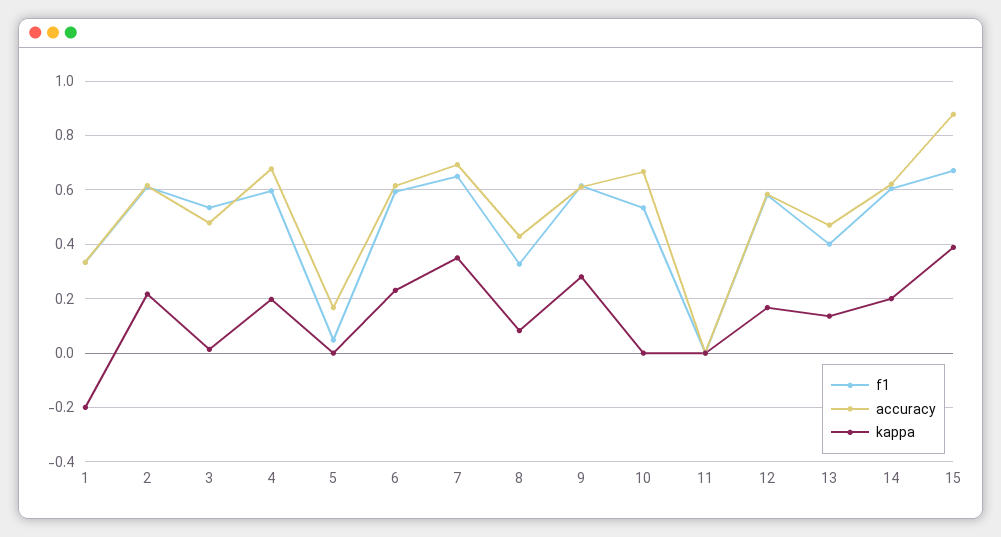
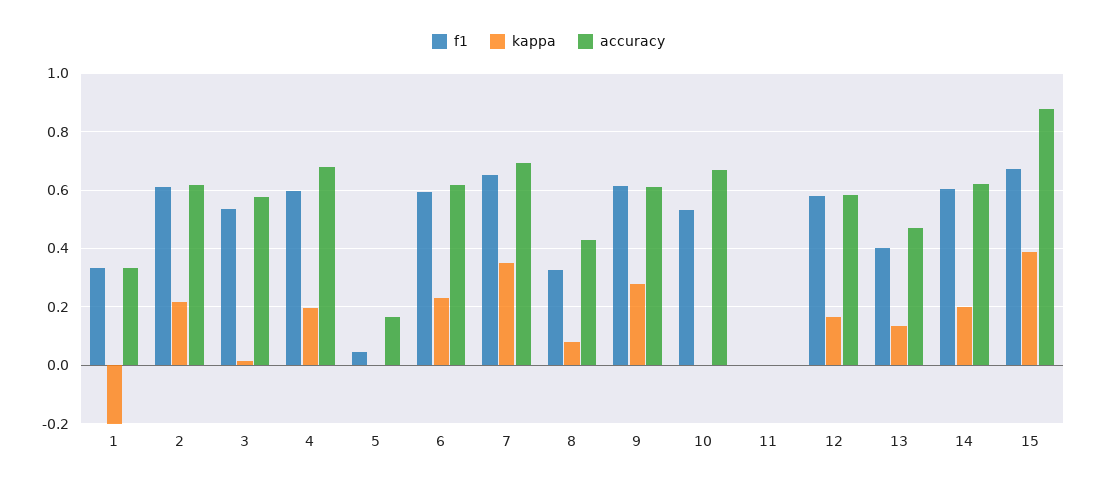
  {
    "f1": {
      "1": 0.325,
      "2": 0.6,
      "3": 0.525,
      "4": 0.6,
      "5": 0.05,
      "6": 0.6,
      "7": 0.65,
      "8": 0.325,
      "9": 0.625,
      "10": 0.525,
      "11": 0,
      "12": 0.575,
      "13": 0.4,
      "14": 0.6,
      "15": 0.675
    },
    "accuracy": {
      "1": 0.325,
      "2": 0.625,
-     "3": 0.475,
+     "3": 0.575,
      "4": 0.675,
      "5": 0.175,
      "6": 0.625,
      "7": 0.7,
      "8": 0.425,
      "9": 0.6,
      "10": 0.675,
      "11": 0,
      "12": 0.575,
      "13": 0.475,
      "14": 0.625,
      "15": 0.875
    },
    "kappa": {
      "1": -0.2,
      "2": 0.225,
      "3": 0.025,
      "4": 0.2,
      "5": 0,
      "6": 0.225,
      "7": 0.35,
      "8": 0.075,
      "9": 0.275,
      "10": 0,
      "11": 0,
      "12": 0.175,
      "13": 0.125,
      "14": 0.2,
      "15": 0.4
    }
  }

